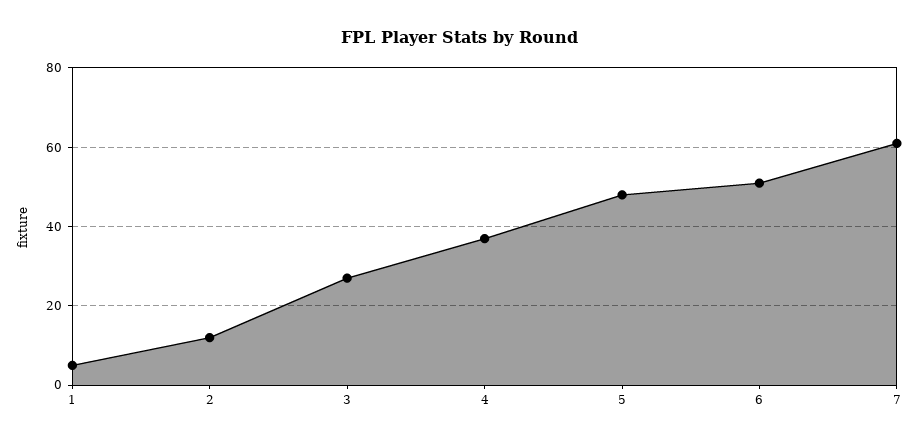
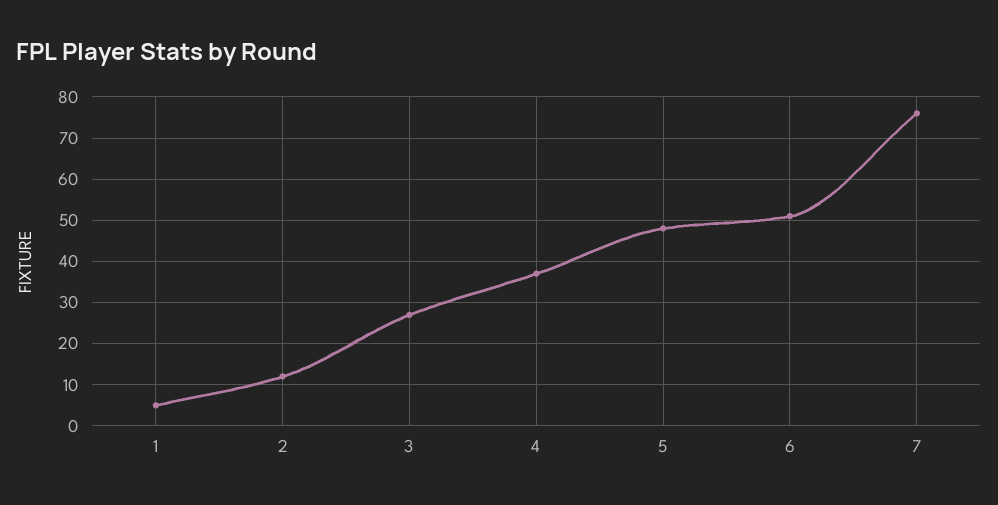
  {
    "1": 5,
    "2": 10,
    "3": 25,
    "4": 35,
    "5": 50,
    "6": 50,
-   "7": 60
+   "7": 75
  }

